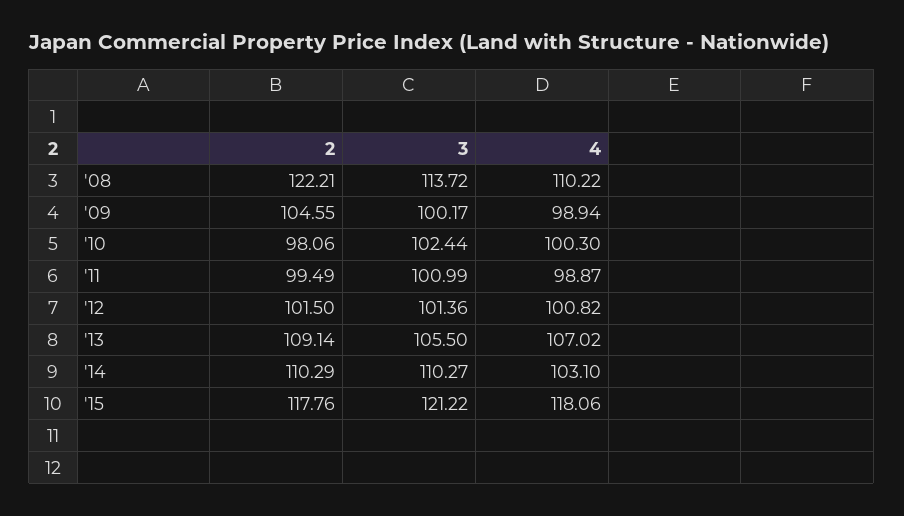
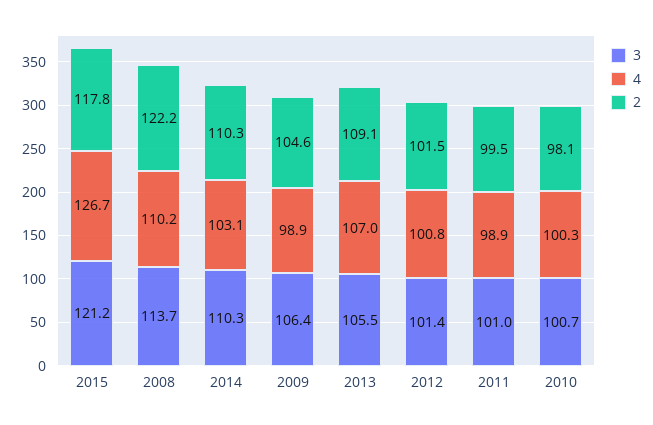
  {
    "2": {
      "'08": 122.21,
      "'09": 104.55,
      "'10": 98.06,
      "'11": 99.49,
      "'12": 101.5,
      "'13": 109.14,
      "'14": 110.29,
      "'15": 117.76
    },
    "3": {
      "'08": 113.72,
-     "'09": 100.17,
+     "'09": 106.4,
-     "'10": 102.44,
+     "'10": 100.7,
      "'11": 100.99,
      "'12": 101.36,
      "'13": 105.5,
      "'14": 110.27,
      "'15": 121.22
    },
    "4": {
      "'08": 110.22,
      "'09": 98.94,
      "'10": 100.3,
      "'11": 98.87,
      "'12": 100.82,
      "'13": 107.02,
      "'14": 103.1,
-     "'15": 118.06
+     "'15": 126.7
    }
  }

